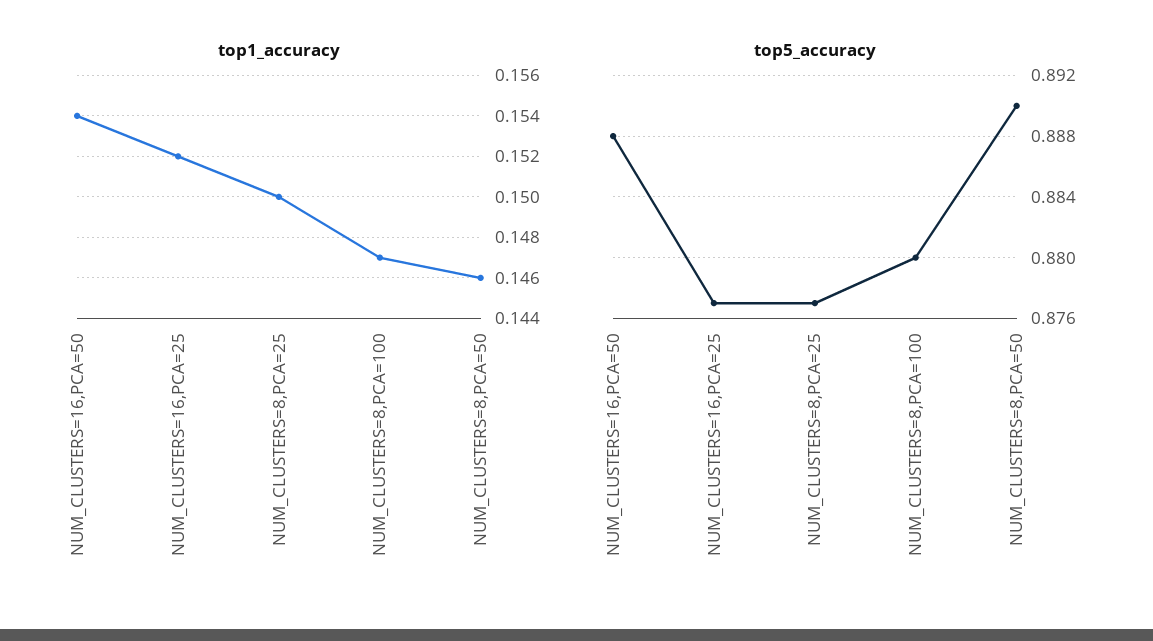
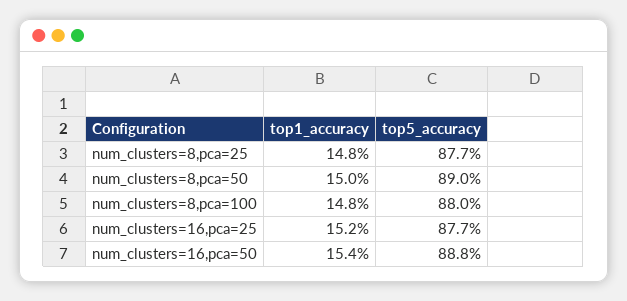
  {
    "top1_accuracy": {
      "NUM_CLUSTERS=16,PCA=50": 0.154,
      "NUM_CLUSTERS=16,PCA=25": 0.152,
-     "NUM_CLUSTERS=8,PCA=25": 0.15,
+     "NUM_CLUSTERS=8,PCA=25": 0.148,
-     "NUM_CLUSTERS=8,PCA=100": 0.147,
+     "NUM_CLUSTERS=8,PCA=100": 0.148,
-     "NUM_CLUSTERS=8,PCA=50": 0.146
+     "NUM_CLUSTERS=8,PCA=50": 0.15
    },
    "top5_accuracy": {
      "NUM_CLUSTERS=16,PCA=50": 0.888,
      "NUM_CLUSTERS=16,PCA=25": 0.877,
      "NUM_CLUSTERS=8,PCA=25": 0.877,
      "NUM_CLUSTERS=8,PCA=100": 0.88,
      "NUM_CLUSTERS=8,PCA=50": 0.89
    }
  }

